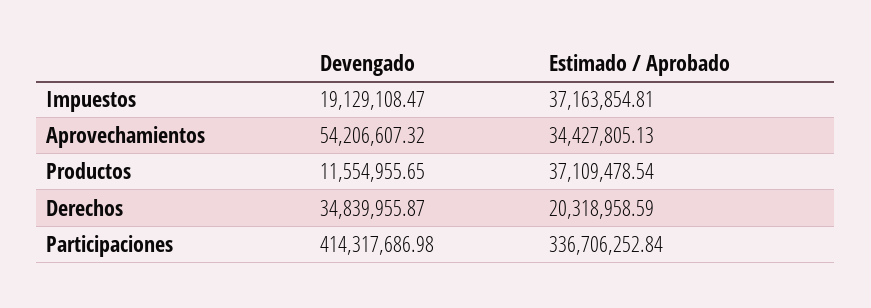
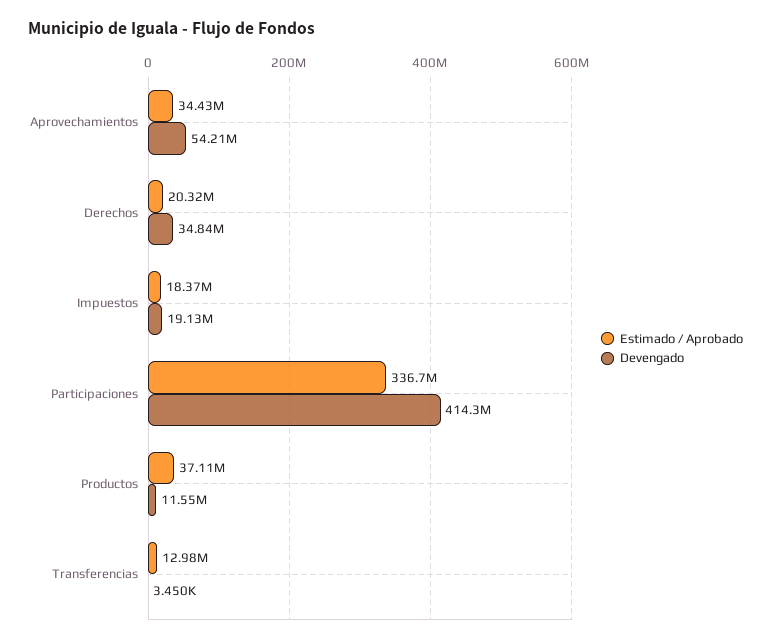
  {
    "Devengado": {
      "Impuestos": 19129108.47,
      "Aprovechamientos": 54206607.32,
      "Productos": 11554955.65,
      "Derechos": 34839955.87,
-     "Participaciones": 414317686.98
+     "Participaciones": 414317686.98,
+     "Transferencias": 3450
    },
    "Estimado / Aprobado": {
-     "Impuestos": 37163854.81,
+     "Impuestos": 18370000,
      "Aprovechamientos": 34427805.13,
      "Productos": 37109478.54,
      "Derechos": 20318958.59,
-     "Participaciones": 336706252.84
+     "Participaciones": 336706252.84,
+     "Transferencias": 12980000
    }
  }

